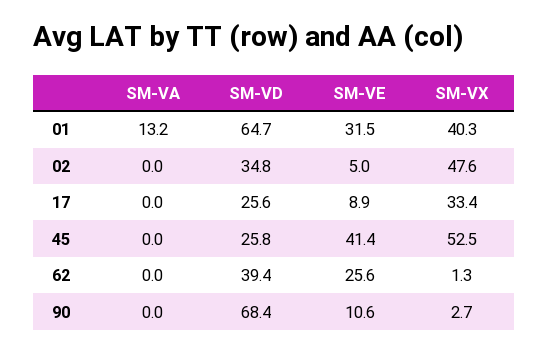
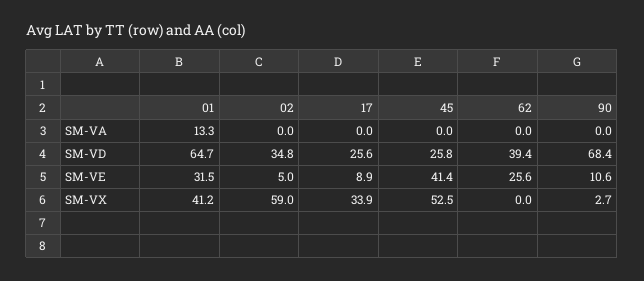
  {
    "SM-VA": {
-     "01": 13.2,
+     "01": 13.3,
      "02": 0,
      "17": 0,
      "45": 0,
      "62": 0,
      "90": 0
    },
    "SM-VD": {
      "01": 64.7,
      "02": 34.8,
      "17": 25.6,
      "45": 25.8,
      "62": 39.4,
      "90": 68.4
    },
    "SM-VE": {
      "01": 31.5,
      "02": 5,
      "17": 8.9,
      "45": 41.4,
      "62": 25.6,
      "90": 10.6
    },
    "SM-VX": {
-     "01": 40.3,
+     "01": 41.2,
-     "02": 47.6,
+     "02": 59,
-     "17": 33.4,
+     "17": 33.9,
      "45": 52.5,
-     "62": 1.3,
+     "62": 0,
      "90": 2.7
    }
  }

